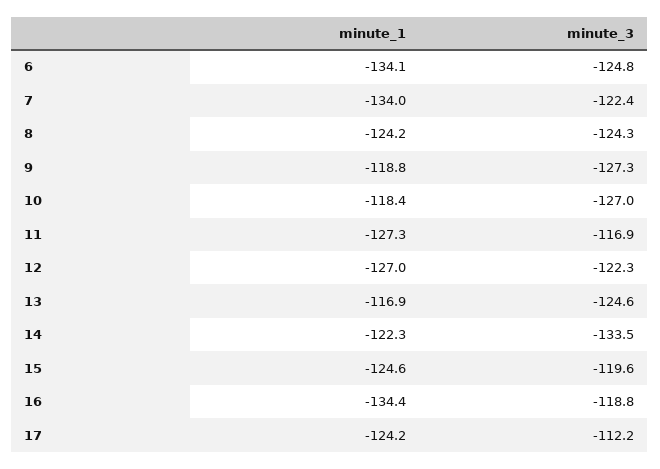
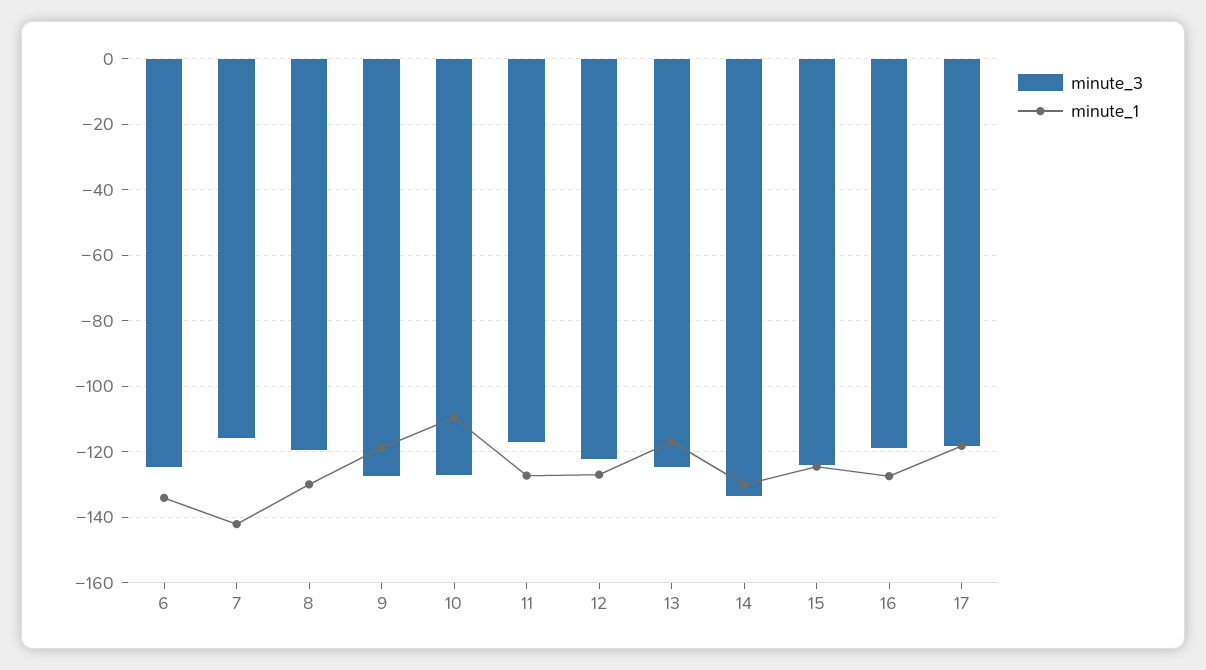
  {
    "minute_1": {
      "6": -134.1,
-     "7": -134,
+     "7": -142,
-     "8": -124.2,
+     "8": -130,
      "9": -118.8,
-     "10": -118.4,
+     "10": -110,
      "11": -127.3,
      "12": -127,
      "13": -116.9,
-     "14": -122.3,
+     "14": -130,
      "15": -124.6,
-     "16": -134.4,
+     "16": -128,
-     "17": -124.2
+     "17": -118
    },
    "minute_3": {
      "6": -124.8,
-     "7": -122.4,
+     "7": -116,
-     "8": -124.3,
+     "8": -120,
      "9": -127.3,
      "10": -127,
      "11": -116.9,
      "12": -122.3,
      "13": -124.6,
      "14": -133.5,
-     "15": -119.6,
+     "15": -124,
      "16": -118.8,
-     "17": -112.2
+     "17": -118
    }
  }

